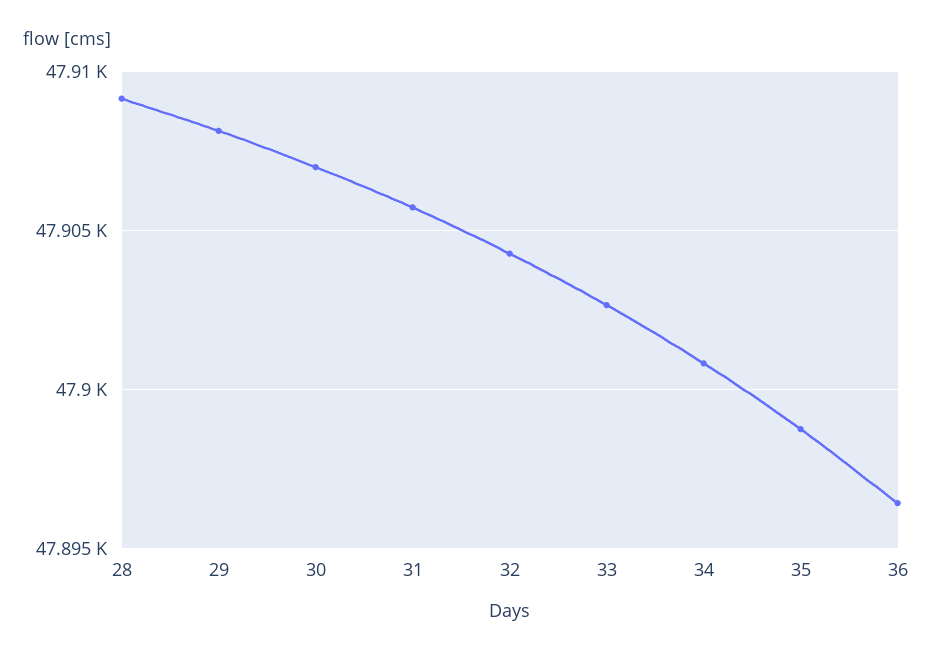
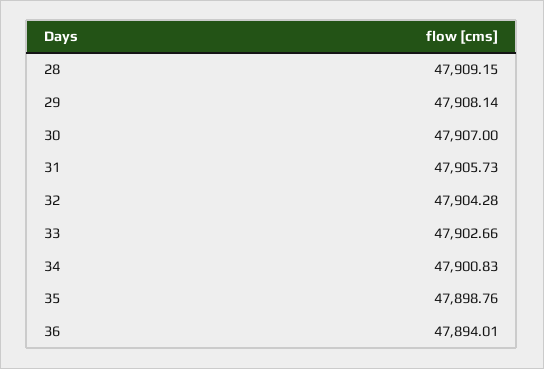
  {
    "28": 47909.15,
    "29": 47908.14,
    "30": 47907,
    "31": 47905.73,
    "32": 47904.28,
    "33": 47902.66,
    "34": 47900.83,
    "35": 47898.76,
-   "36": 47896.5
+   "36": 47894.01
  }

